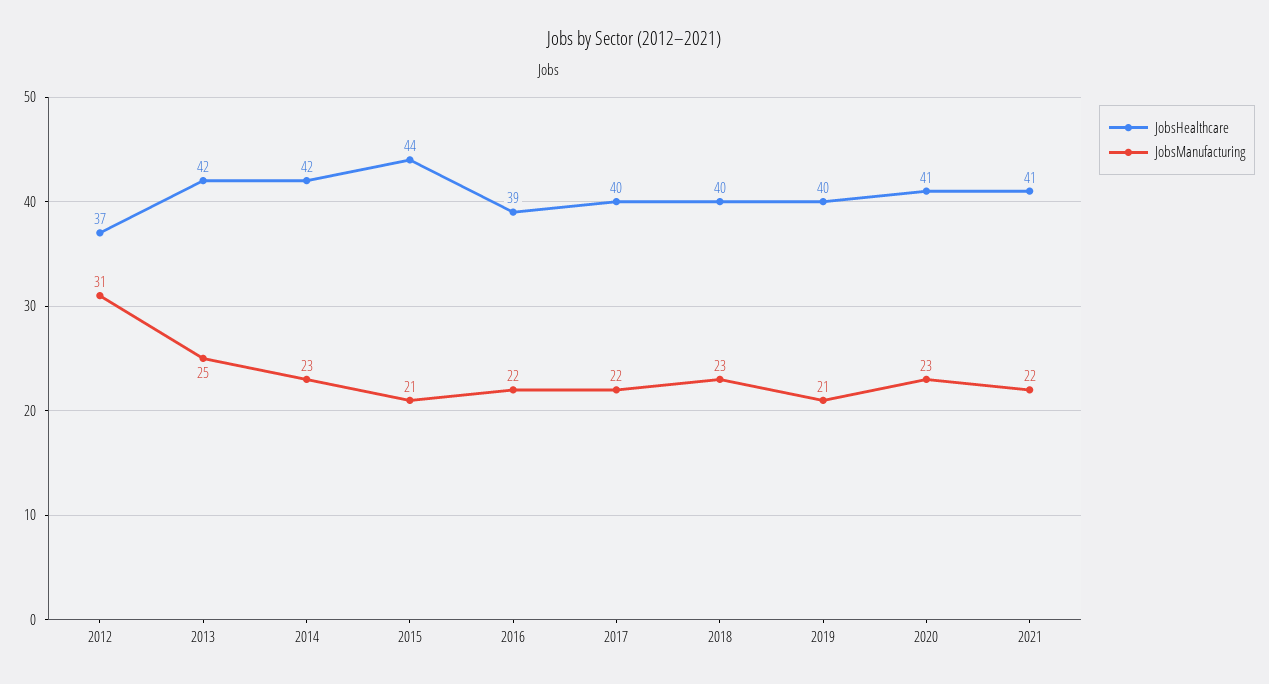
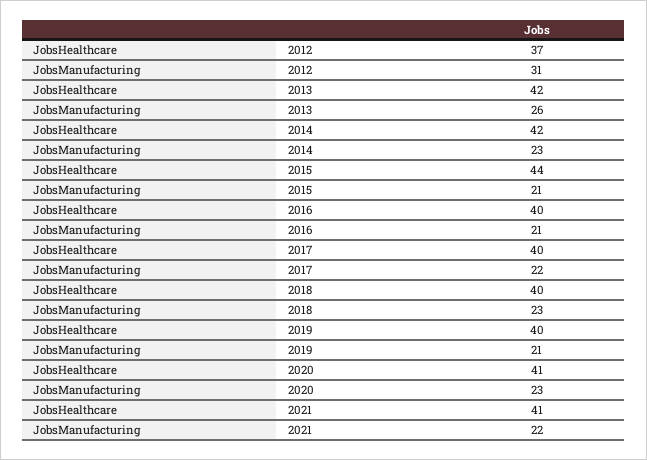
  {
    "JobsHealthcare": {
      "2012": 37,
      "2013": 42,
      "2014": 42,
      "2015": 44,
-     "2016": 39,
+     "2016": 40,
      "2017": 40,
      "2018": 40,
      "2019": 40,
      "2020": 41,
      "2021": 41
    },
    "JobsManufacturing": {
      "2012": 31,
-     "2013": 25,
+     "2013": 26,
      "2014": 23,
      "2015": 21,
-     "2016": 22,
+     "2016": 21,
      "2017": 22,
      "2018": 23,
      "2019": 21,
      "2020": 23,
      "2021": 22
    }
  }

